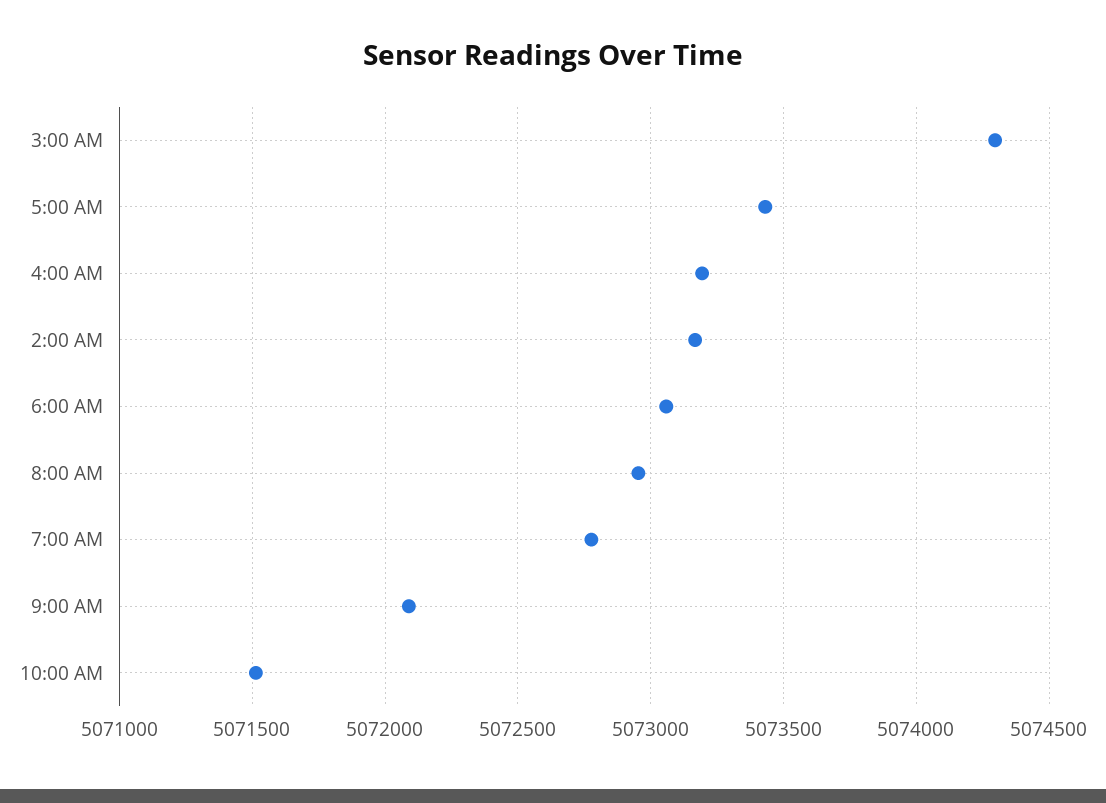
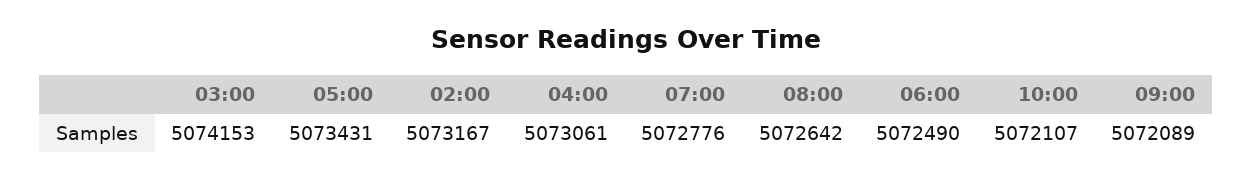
  {
-   "3:00 AM": 5074300,
+   "3:00 AM": 5074153,
    "5:00 AM": 5073431,
-   "4:00 AM": 5073200,
+   "4:00 AM": 5073061,
    "2:00 AM": 5073167,
-   "6:00 AM": 5073050,
+   "6:00 AM": 5072490,
-   "8:00 AM": 5072950,
+   "8:00 AM": 5072642,
    "7:00 AM": 5072776,
    "9:00 AM": 5072089,
-   "10:00 AM": 5071500
+   "10:00 AM": 5072107
  }

